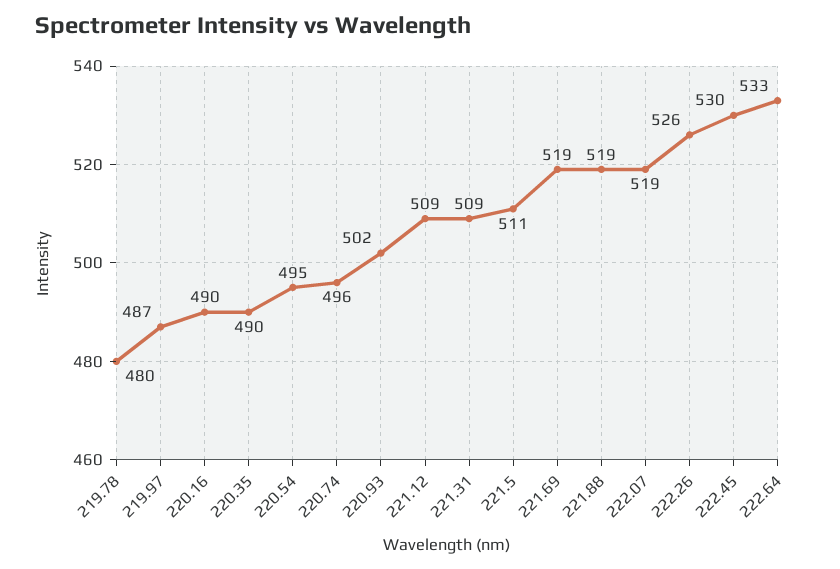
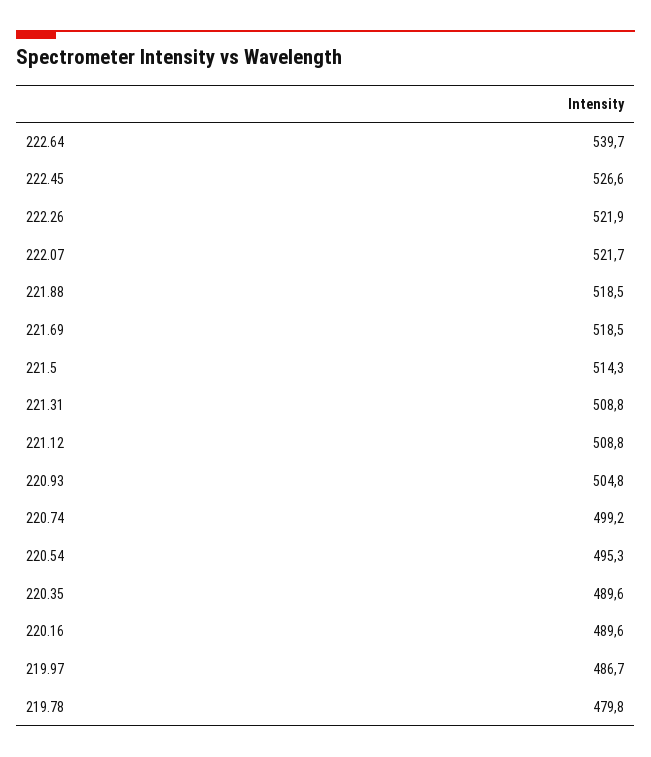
  {
    "219.78": 479.8,
    "219.97": 486.7,
    "220.16": 489.6,
    "220.35": 489.6,
    "220.54": 495.3,
-   "220.74": 496,
+   "220.74": 499.2,
-   "220.93": 502,
+   "220.93": 504.8,
    "221.12": 508.8,
    "221.31": 508.8,
-   "221.5": 511,
+   "221.5": 514.3,
    "221.69": 518.5,
    "221.88": 518.5,
-   "222.07": 519,
+   "222.07": 521.7,
-   "222.26": 526,
+   "222.26": 521.9,
-   "222.45": 530,
+   "222.45": 526.6,
-   "222.64": 533
+   "222.64": 539.7
  }

